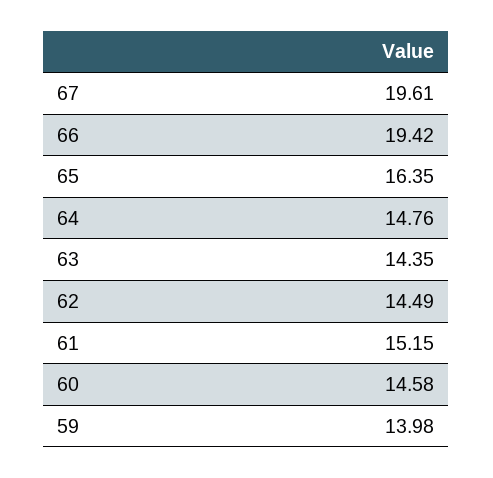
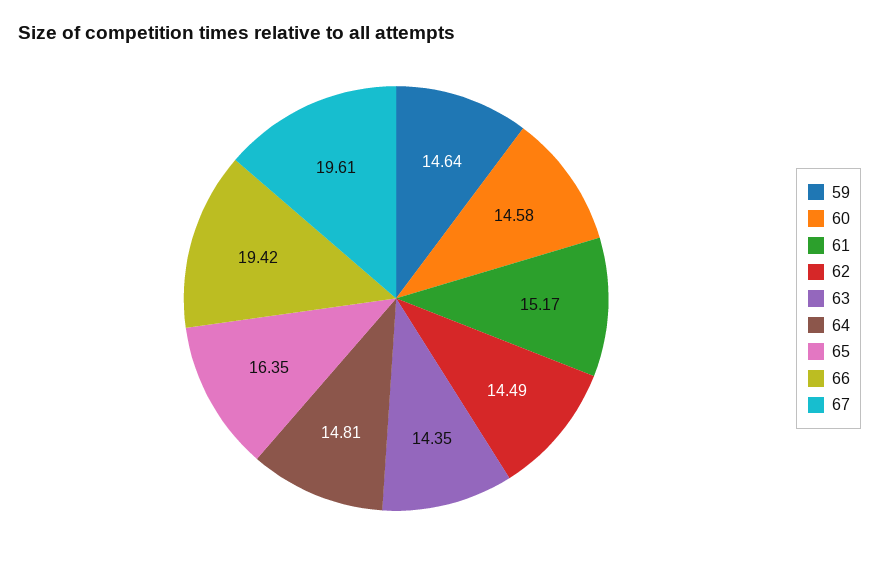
  {
    "67": 19.61,
    "66": 19.42,
    "65": 16.35,
-   "64": 14.76,
+   "64": 14.81,
    "63": 14.35,
    "62": 14.49,
-   "61": 15.15,
+   "61": 15.17,
    "60": 14.58,
-   "59": 13.98
+   "59": 14.64
  }

